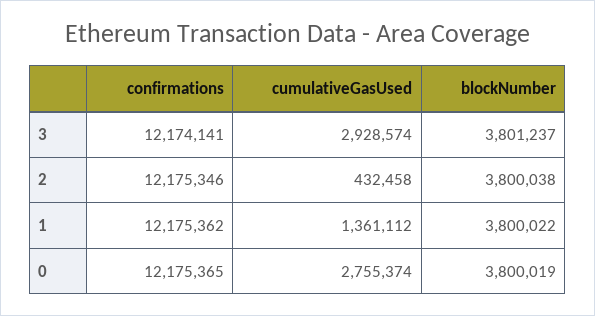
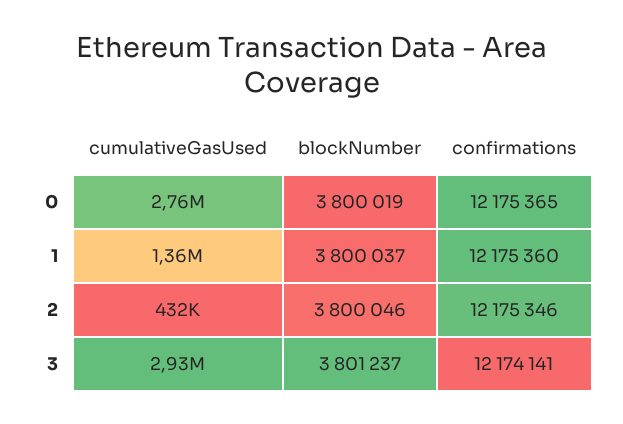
  {
    "confirmations": {
      "3": 12174141,
      "2": 12175346,
-     "1": 12175362,
+     "1": 12175360,
      "0": 12175365
    },
    "cumulativeGasUsed": {
      "3": 2928574,
      "2": 432458,
      "1": 1361112,
      "0": 2755374
    },
    "blockNumber": {
      "3": 3801237,
-     "2": 3800038,
+     "2": 3800046,
-     "1": 3800022,
+     "1": 3800037,
      "0": 3800019
    }
  }

